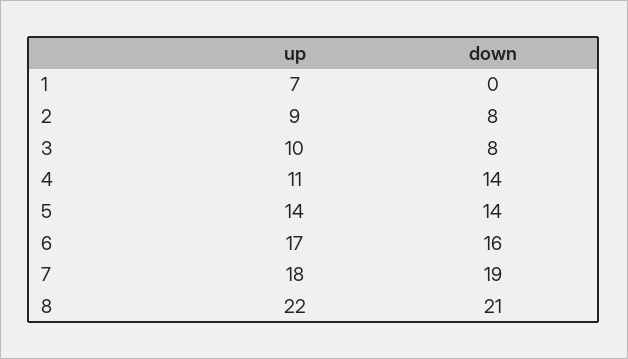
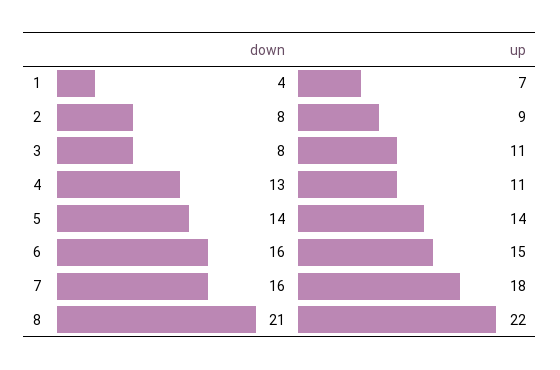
  {
    "up": {
      "1": 7,
      "2": 9,
-     "3": 10,
+     "3": 11,
      "4": 11,
      "5": 14,
-     "6": 17,
+     "6": 15,
      "7": 18,
      "8": 22
    },
    "down": {
-     "1": 0,
+     "1": 4,
      "2": 8,
      "3": 8,
-     "4": 14,
+     "4": 13,
      "5": 14,
      "6": 16,
-     "7": 19,
+     "7": 16,
      "8": 21
    }
  }

